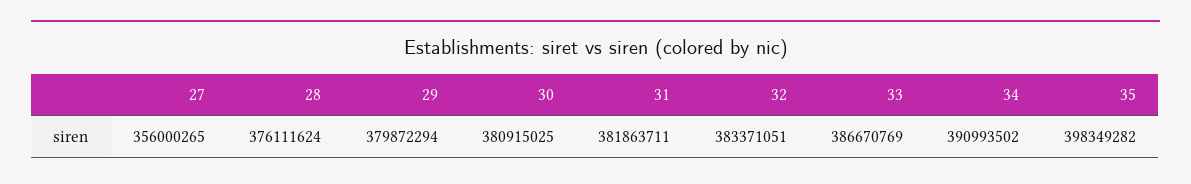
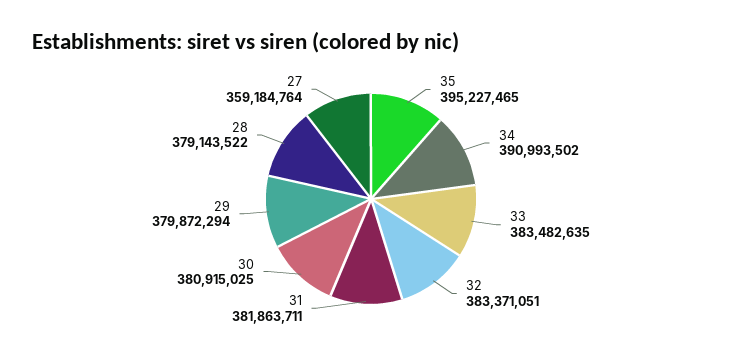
  {
-   "27": 356000265,
+   "27": 359184764,
-   "28": 376111624,
+   "28": 379143522,
    "29": 379872294,
    "30": 380915025,
    "31": 381863711,
    "32": 383371051,
-   "33": 386670769,
+   "33": 383482635,
    "34": 390993502,
-   "35": 398349282
+   "35": 395227465
  }

